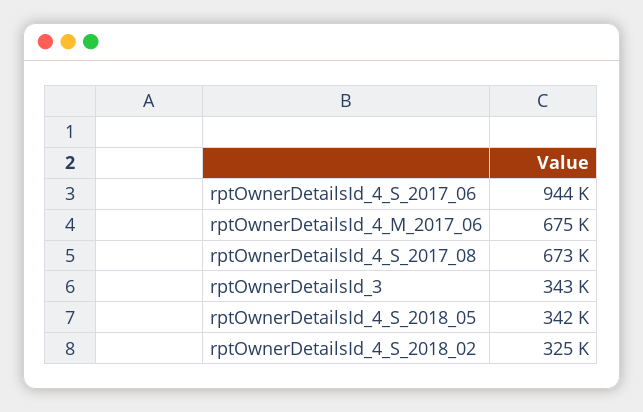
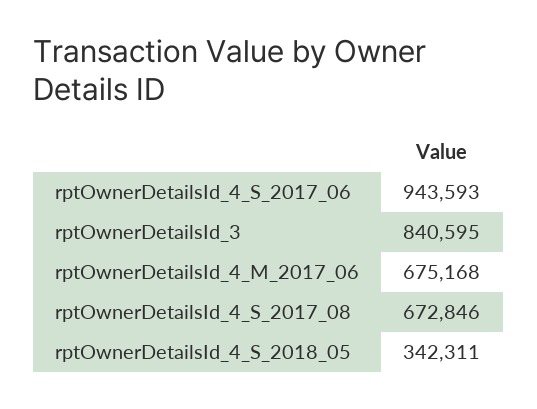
  {
    "rptOwnerDetailsId_4_S_2017_06": 943593,
    "rptOwnerDetailsId_4_M_2017_06": 675168,
    "rptOwnerDetailsId_4_S_2017_08": 672846,
-   "rptOwnerDetailsId_3": 343000,
+   "rptOwnerDetailsId_3": 840595,
-   "rptOwnerDetailsId_4_S_2018_05": 342311,
+   "rptOwnerDetailsId_4_S_2018_05": 342311
-   "rptOwnerDetailsId_4_S_2018_02": 325000
  }

